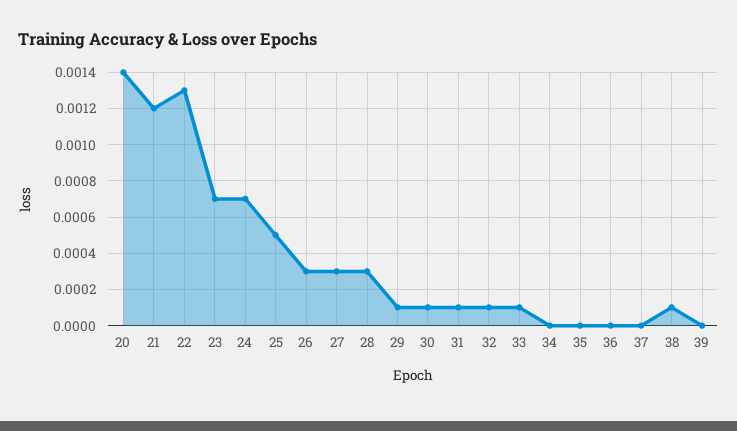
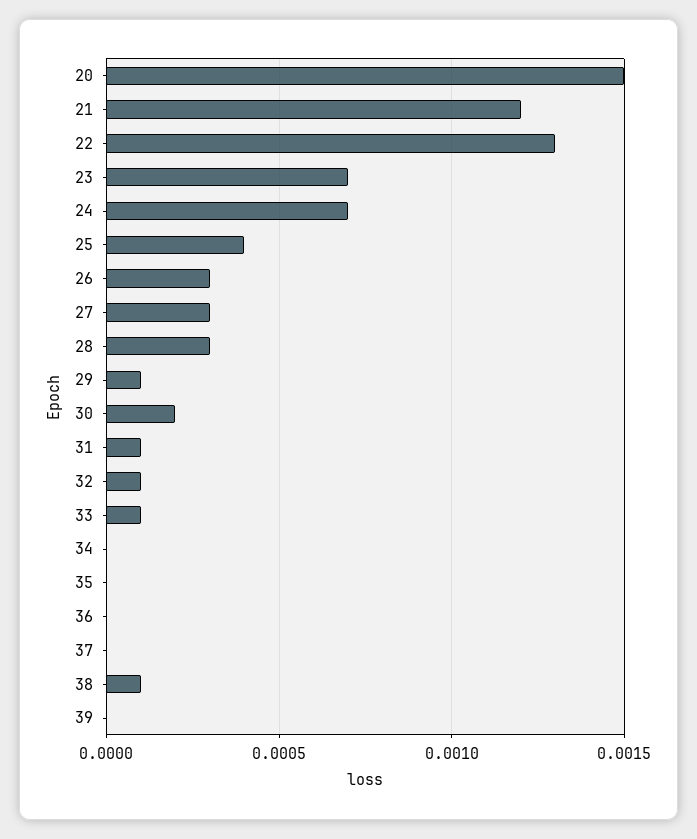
  {
-   "20": 0.0014,
+   "20": 0.0015,
    "21": 0.0012,
    "22": 0.0013,
    "23": 0.0007,
    "24": 0.0007,
-   "25": 0.0005,
+   "25": 0.0004,
    "26": 0.0003,
    "27": 0.0003,
    "28": 0.0003,
    "29": 0.0001,
-   "30": 0.0001,
+   "30": 0.0002,
    "31": 0.0001,
    "32": 0.0001,
    "33": 0.0001,
    "34": 0,
    "35": 0,
    "36": 0,
    "37": 0,
    "38": 0.0001,
    "39": 0
  }

